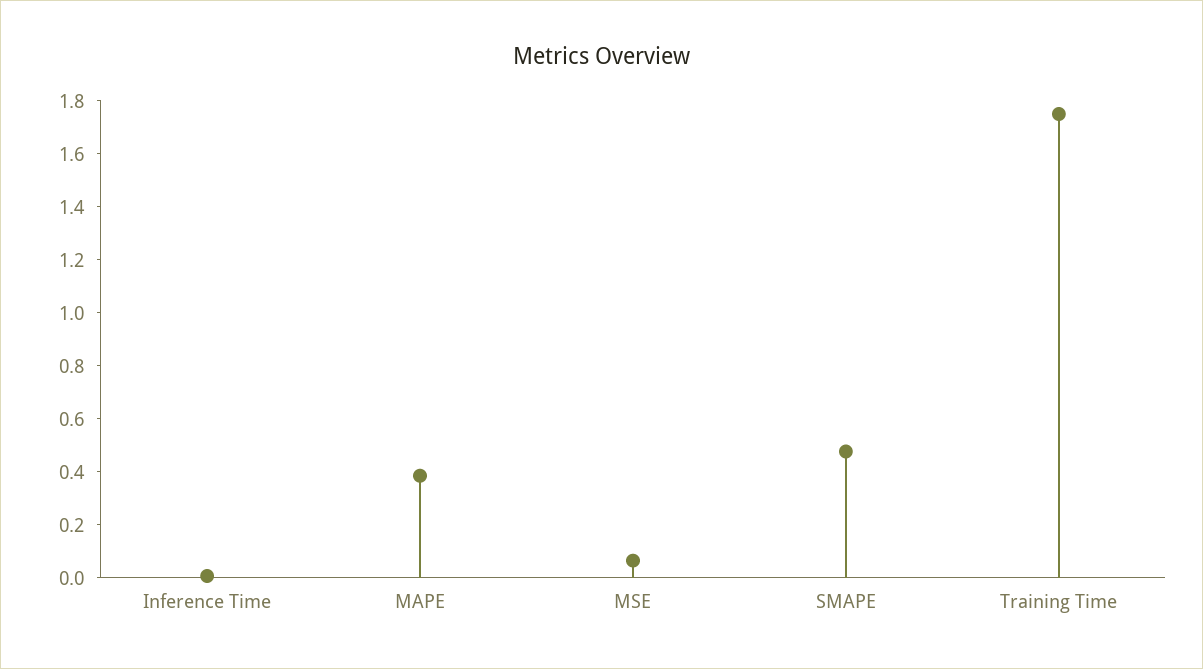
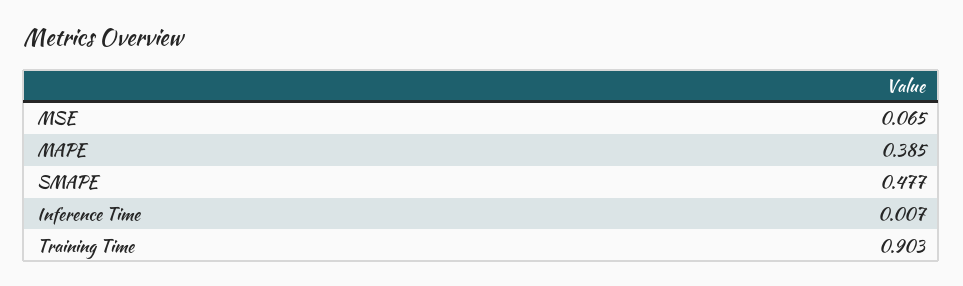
  {
    "Inference Time": 0.007,
    "MAPE": 0.385,
    "MSE": 0.065,
    "SMAPE": 0.477,
-   "Training Time": 1.75
+   "Training Time": 0.903
  }

